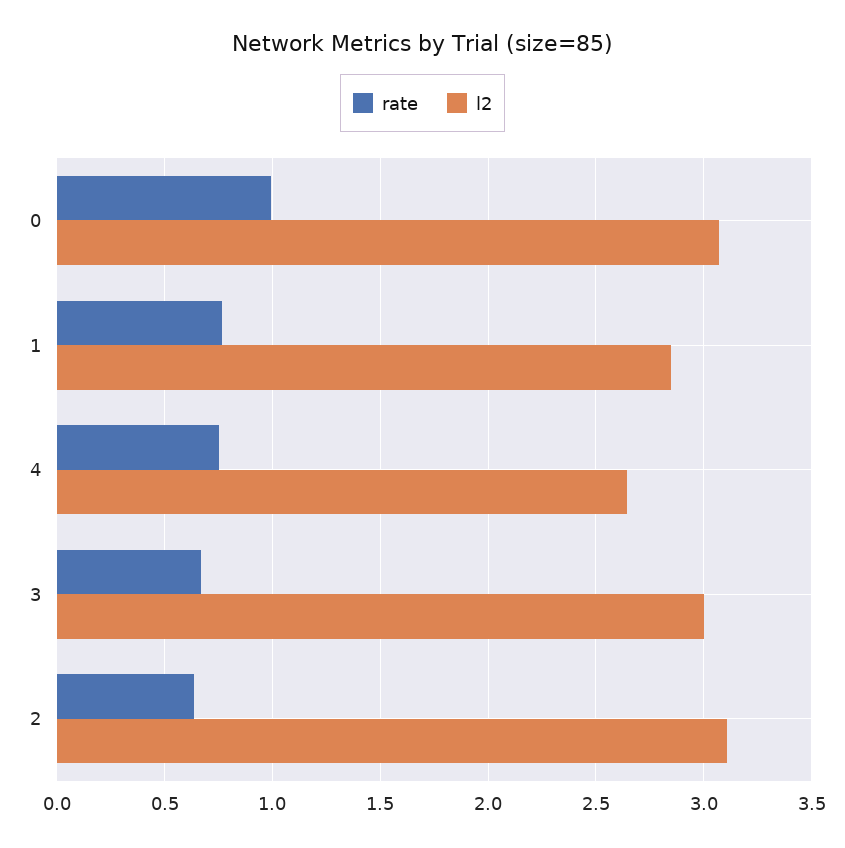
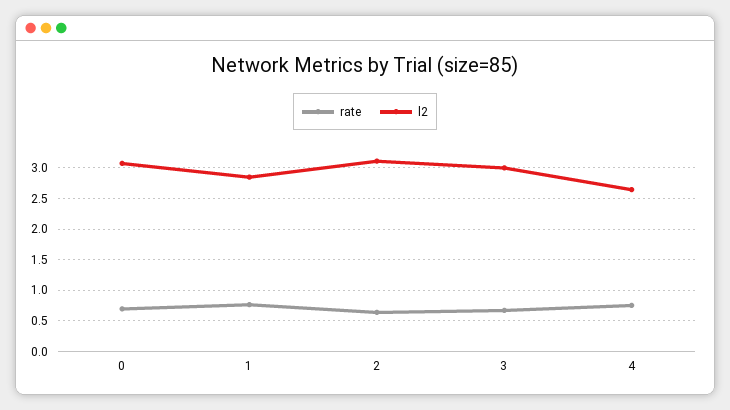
  {
    "rate": {
-     "0": 1,
+     "0": 0.7,
      "1": 0.75,
      "4": 0.75,
      "3": 0.65,
      "2": 0.65
    },
    "l2": {
      "0": 3.05,
      "1": 2.85,
      "4": 2.65,
      "3": 3,
      "2": 3.1
    }
  }

